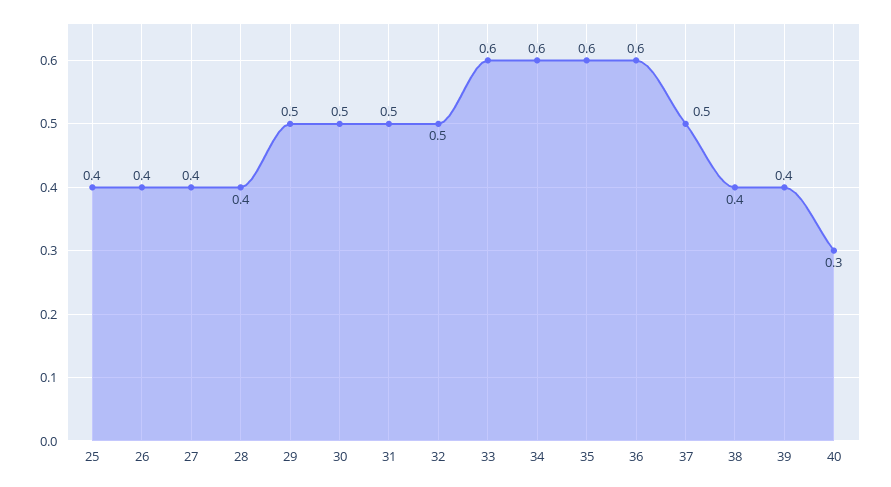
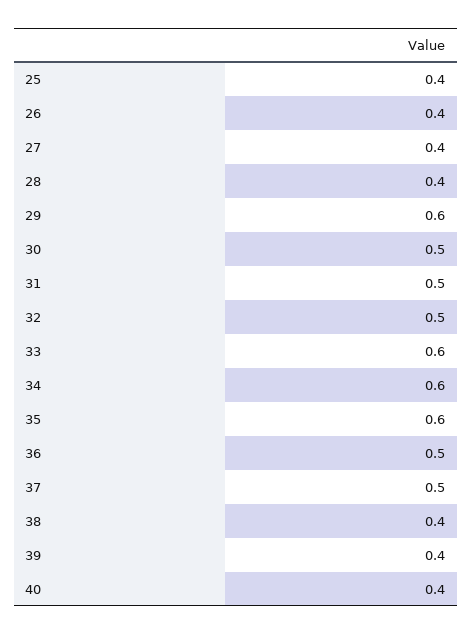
  {
    "25": 0.4,
    "26": 0.4,
    "27": 0.4,
    "28": 0.4,
-   "29": 0.5,
+   "29": 0.6,
    "30": 0.5,
    "31": 0.5,
    "32": 0.5,
    "33": 0.6,
    "34": 0.6,
    "35": 0.6,
-   "36": 0.6,
+   "36": 0.5,
    "37": 0.5,
    "38": 0.4,
    "39": 0.4,
-   "40": 0.3
+   "40": 0.4
  }

